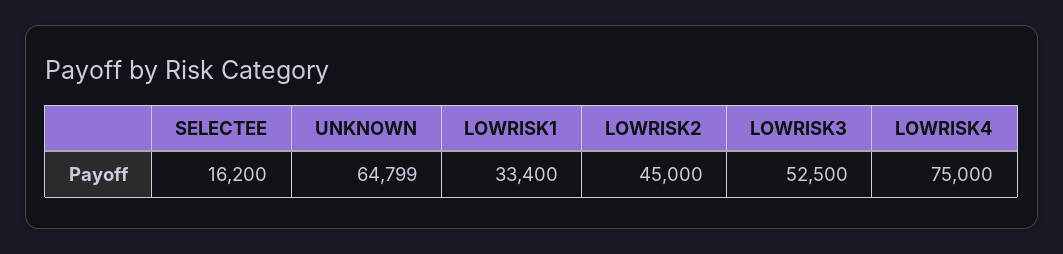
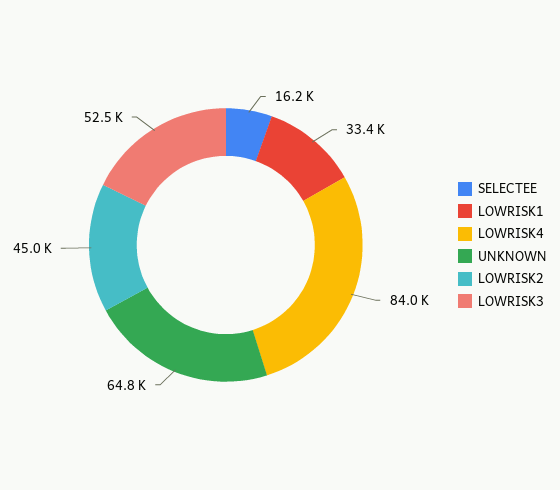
  {
    "SELECTEE": 16200,
    "UNKNOWN": 64799,
    "LOWRISK1": 33400,
    "LOWRISK2": 45000,
    "LOWRISK3": 52500,
-   "LOWRISK4": 75000
+   "LOWRISK4": 84000
  }

